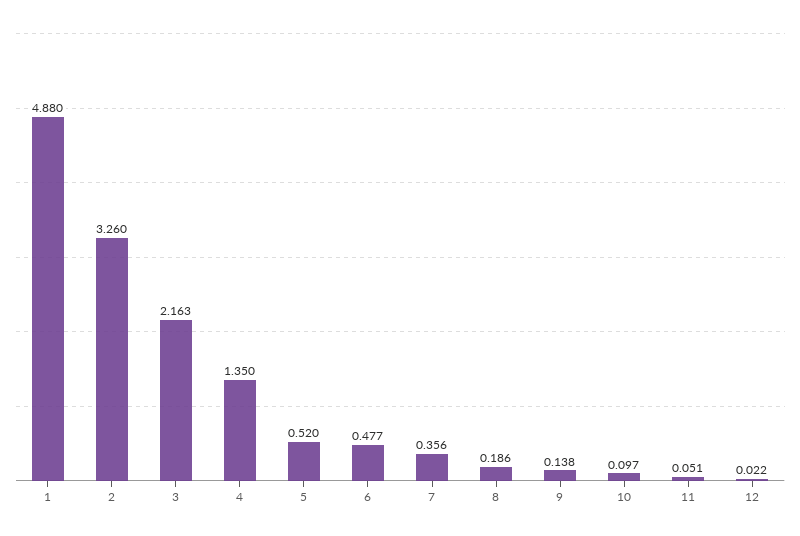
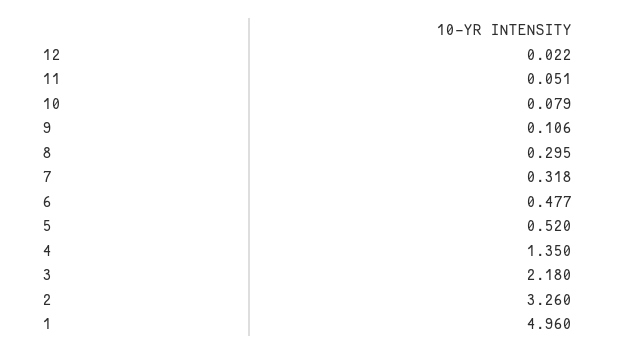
  {
-   "1": 4.88,
+   "1": 4.96,
    "2": 3.26,
-   "3": 2.163,
+   "3": 2.18,
    "4": 1.35,
    "5": 0.52,
    "6": 0.477,
-   "7": 0.356,
+   "7": 0.318,
-   "8": 0.186,
+   "8": 0.295,
-   "9": 0.138,
+   "9": 0.106,
-   "10": 0.097,
+   "10": 0.079,
    "11": 0.051,
    "12": 0.022
  }

